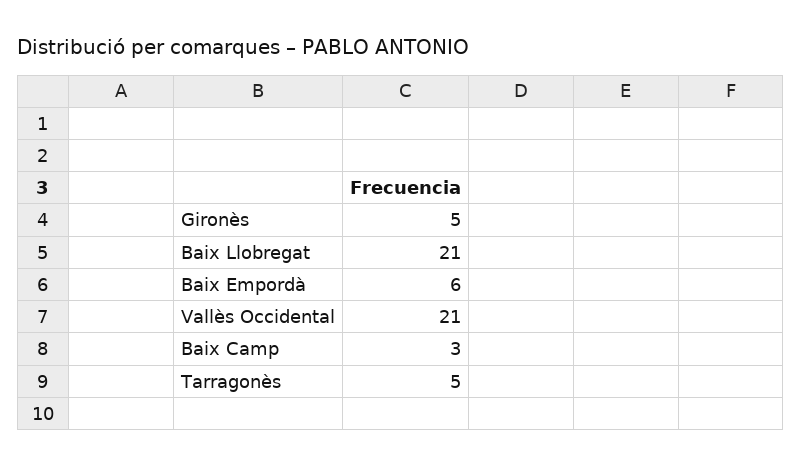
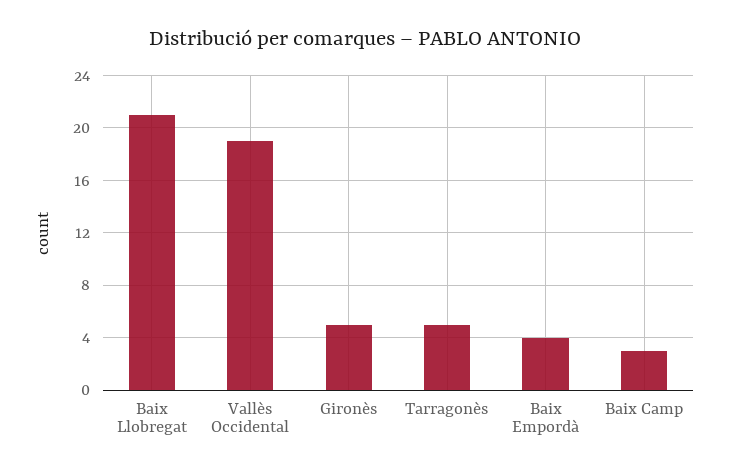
  {
    "Gironès": 5,
    "Baix Llobregat": 21,
-   "Baix Empordà": 6,
+   "Baix Empordà": 4,
-   "Vallès Occidental": 21,
+   "Vallès Occidental": 19,
    "Baix Camp": 3,
    "Tarragonès": 5
  }

